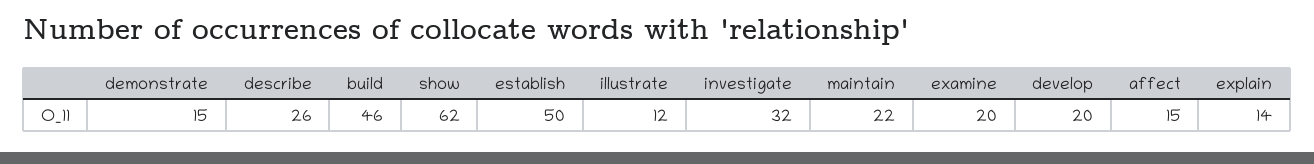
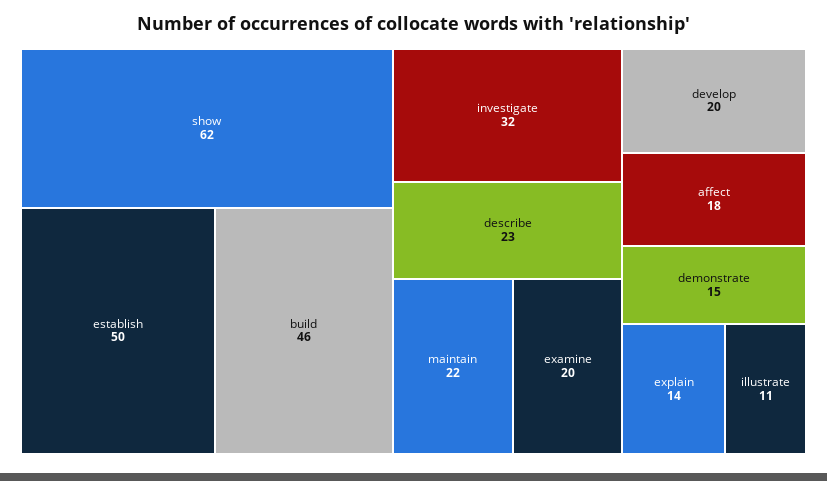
  {
    "demonstrate": 15,
-   "describe": 26,
+   "describe": 23,
    "build": 46,
    "show": 62,
    "establish": 50,
-   "illustrate": 12,
+   "illustrate": 11,
    "investigate": 32,
    "maintain": 22,
    "examine": 20,
    "develop": 20,
-   "affect": 15,
+   "affect": 18,
    "explain": 14
  }

